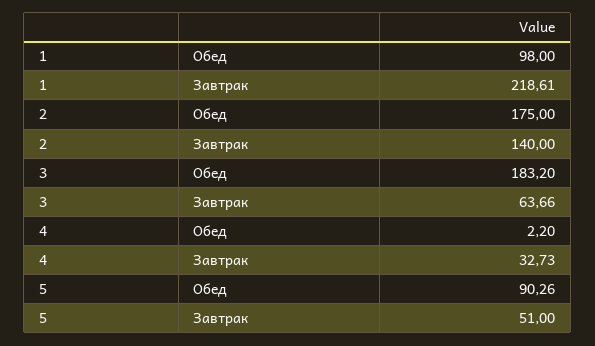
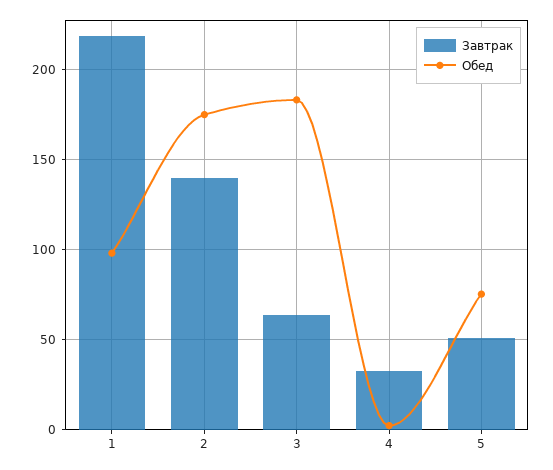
  {
    "Обед": {
      "1": 98,
      "2": 175,
      "3": 183.2,
      "4": 2.2,
-     "5": 90.26
+     "5": 75
    },
    "Завтрак": {
      "1": 218.61,
      "2": 140,
      "3": 63.66,
      "4": 32.73,
      "5": 51
    }
  }

